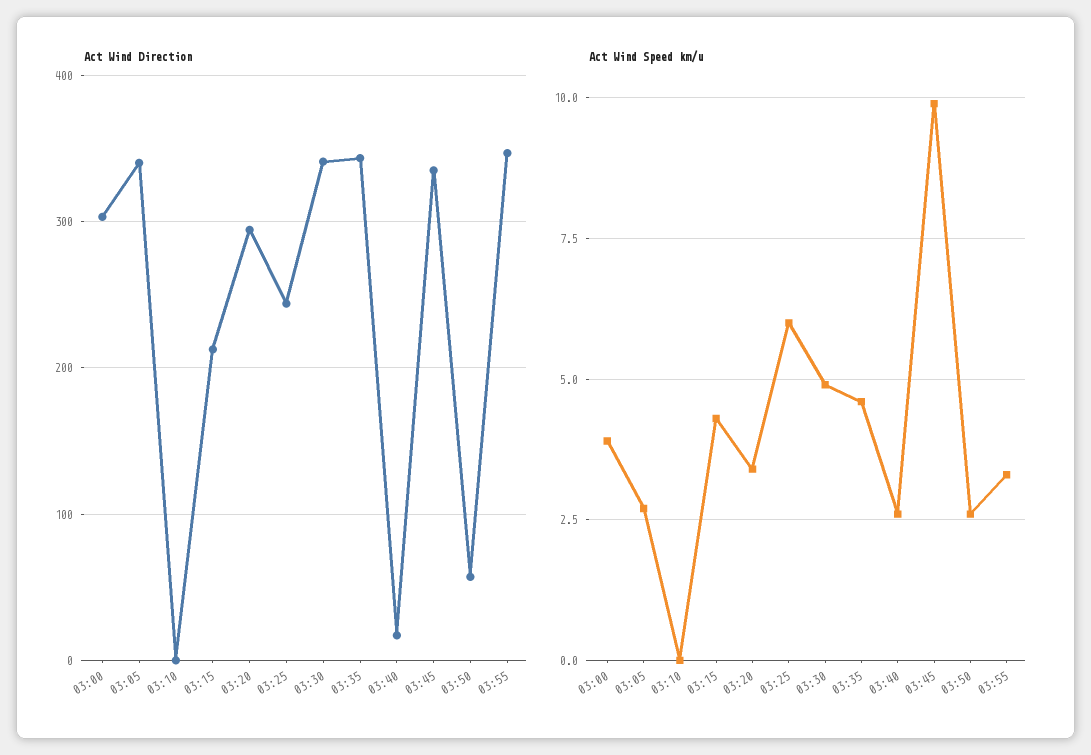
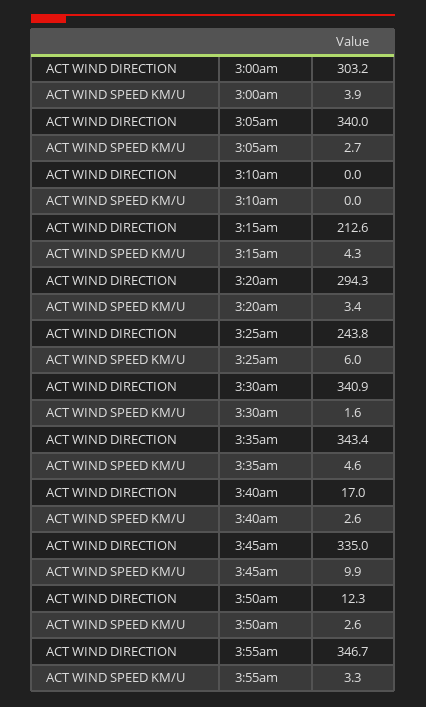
  {
    "Act Wind Direction": {
      "03:00": 303.2,
      "03:05": 340,
      "03:10": 0,
      "03:15": 212.6,
      "03:20": 294.3,
      "03:25": 243.8,
      "03:30": 340.9,
      "03:35": 343.4,
      "03:40": 17,
      "03:45": 335,
-     "03:50": 60,
+     "03:50": 12.3,
      "03:55": 346.7
    },
    "Act Wind Speed km/u": {
      "03:00": 3.9,
      "03:05": 2.7,
      "03:10": 0,
      "03:15": 4.3,
      "03:20": 3.4,
      "03:25": 6,
-     "03:30": 5,
+     "03:30": 1.6,
      "03:35": 4.6,
      "03:40": 2.6,
      "03:45": 9.9,
      "03:50": 2.6,
      "03:55": 3.3
    }
  }

